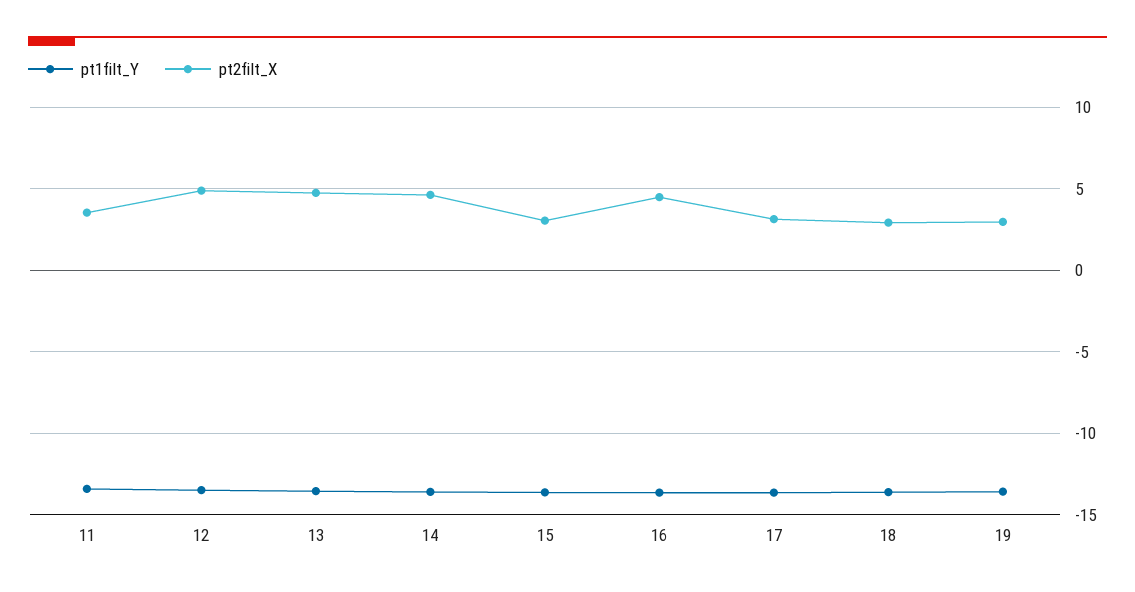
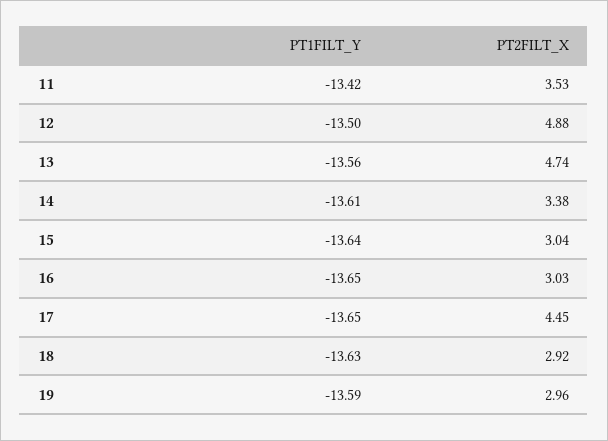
  {
    "pt1filt_Y": {
      "11": -13.42,
      "12": -13.5,
      "13": -13.56,
      "14": -13.61,
      "15": -13.64,
      "16": -13.65,
      "17": -13.65,
      "18": -13.63,
      "19": -13.59
    },
    "pt2filt_X": {
      "11": 3.53,
      "12": 4.88,
      "13": 4.74,
-     "14": 4.5,
+     "14": 3.38,
      "15": 3.04,
-     "16": 4.5,
+     "16": 3.03,
-     "17": 3,
+     "17": 4.45,
      "18": 2.92,
      "19": 2.96
    }
  }

